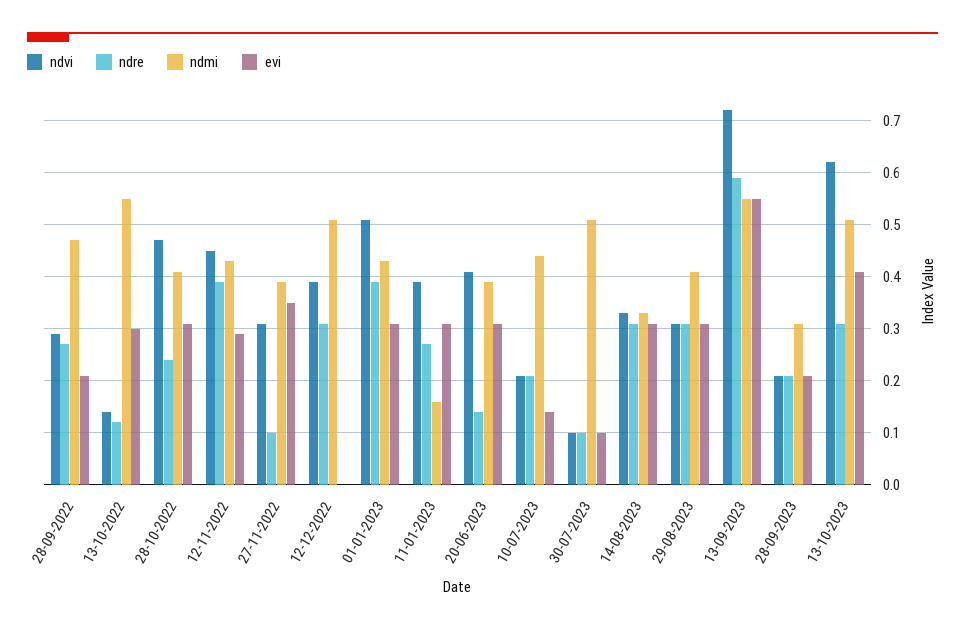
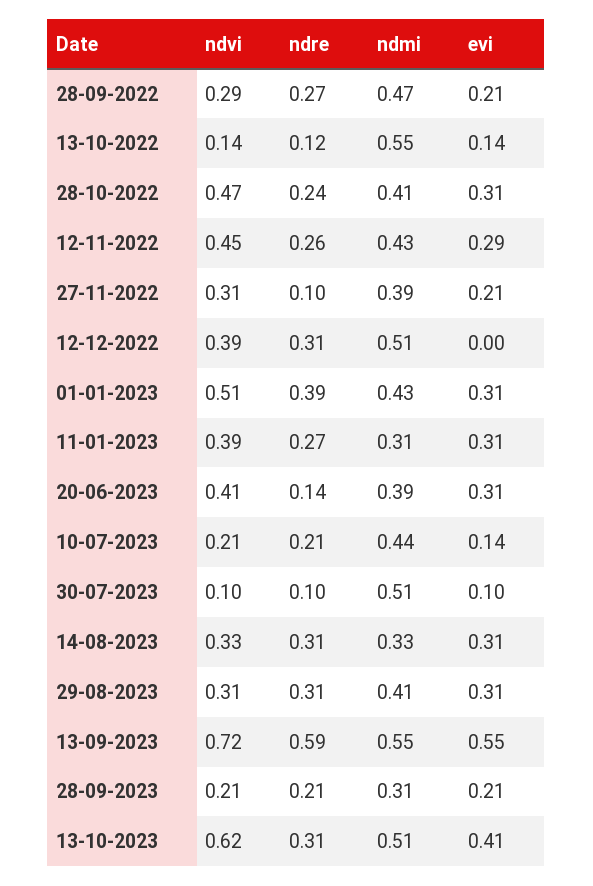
  {
    "ndvi": {
      "28-09-2022": 0.29,
      "13-10-2022": 0.14,
      "28-10-2022": 0.47,
      "12-11-2022": 0.45,
      "27-11-2022": 0.31,
      "12-12-2022": 0.39,
      "01-01-2023": 0.51,
      "11-01-2023": 0.39,
      "20-06-2023": 0.41,
      "10-07-2023": 0.21,
      "30-07-2023": 0.1,
      "14-08-2023": 0.33,
      "29-08-2023": 0.31,
      "13-09-2023": 0.72,
      "28-09-2023": 0.21,
      "13-10-2023": 0.62
    },
    "ndre": {
      "28-09-2022": 0.27,
      "13-10-2022": 0.12,
      "28-10-2022": 0.24,
-     "12-11-2022": 0.4,
+     "12-11-2022": 0.26,
      "27-11-2022": 0.1,
      "12-12-2022": 0.31,
      "01-01-2023": 0.39,
      "11-01-2023": 0.27,
      "20-06-2023": 0.14,
      "10-07-2023": 0.21,
      "30-07-2023": 0.1,
      "14-08-2023": 0.31,
      "29-08-2023": 0.31,
      "13-09-2023": 0.59,
      "28-09-2023": 0.21,
      "13-10-2023": 0.31
    },
    "ndmi": {
      "28-09-2022": 0.47,
      "13-10-2022": 0.55,
      "28-10-2022": 0.41,
      "12-11-2022": 0.43,
      "27-11-2022": 0.39,
      "12-12-2022": 0.51,
      "01-01-2023": 0.43,
-     "11-01-2023": 0.15,
+     "11-01-2023": 0.31,
      "20-06-2023": 0.39,
      "10-07-2023": 0.44,
      "30-07-2023": 0.51,
      "14-08-2023": 0.33,
      "29-08-2023": 0.41,
      "13-09-2023": 0.55,
      "28-09-2023": 0.31,
      "13-10-2023": 0.51
    },
    "evi": {
      "28-09-2022": 0.21,
-     "13-10-2022": 0.3,
+     "13-10-2022": 0.14,
      "28-10-2022": 0.31,
      "12-11-2022": 0.29,
-     "27-11-2022": 0.35,
+     "27-11-2022": 0.21,
      "12-12-2022": 0,
      "01-01-2023": 0.31,
      "11-01-2023": 0.31,
      "20-06-2023": 0.31,
      "10-07-2023": 0.14,
      "30-07-2023": 0.1,
      "14-08-2023": 0.31,
      "29-08-2023": 0.31,
      "13-09-2023": 0.55,
      "28-09-2023": 0.21,
      "13-10-2023": 0.41
    }
  }

